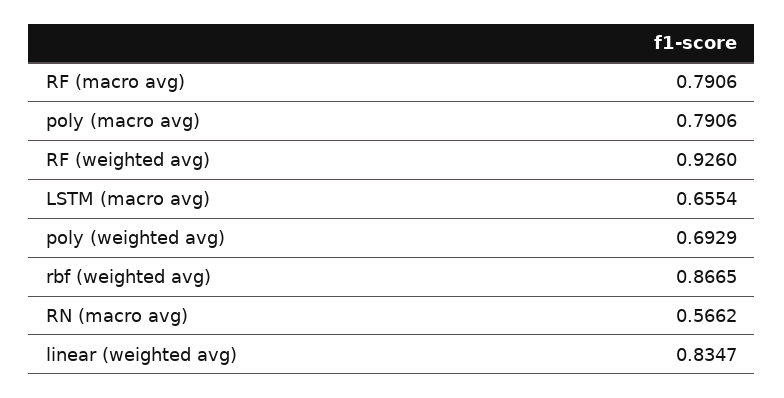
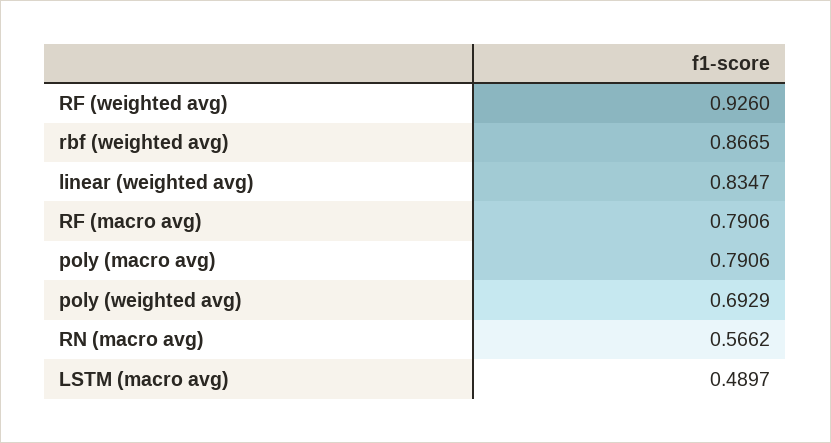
  {
    "RF (macro avg)": 0.7906,
    "poly (macro avg)": 0.7906,
    "RF (weighted avg)": 0.926,
-   "LSTM (macro avg)": 0.6554,
+   "LSTM (macro avg)": 0.4897,
    "poly (weighted avg)": 0.6929,
    "rbf (weighted avg)": 0.8665,
    "RN (macro avg)": 0.5662,
    "linear (weighted avg)": 0.8347
  }

